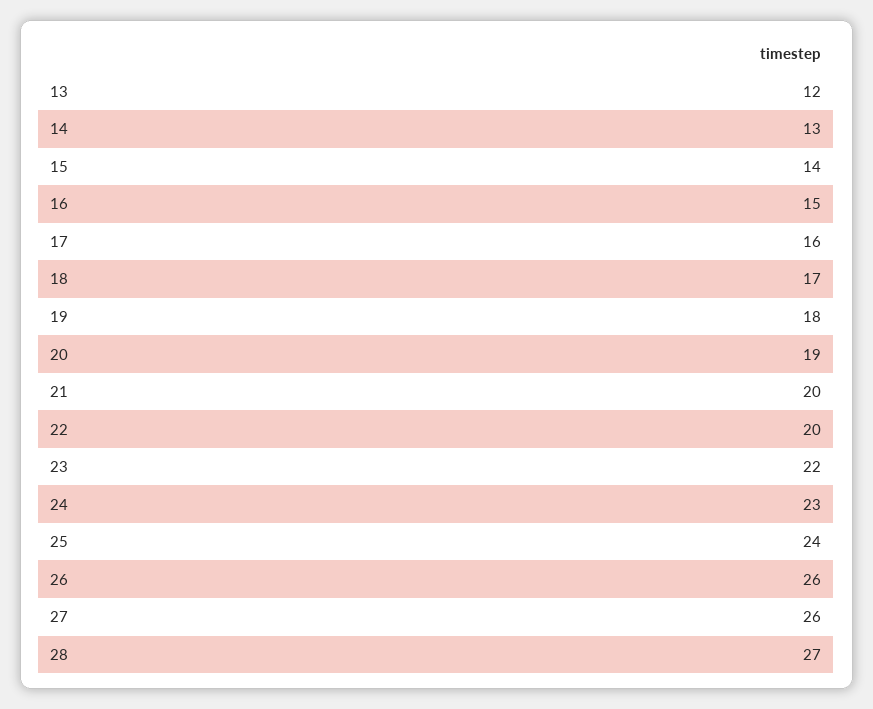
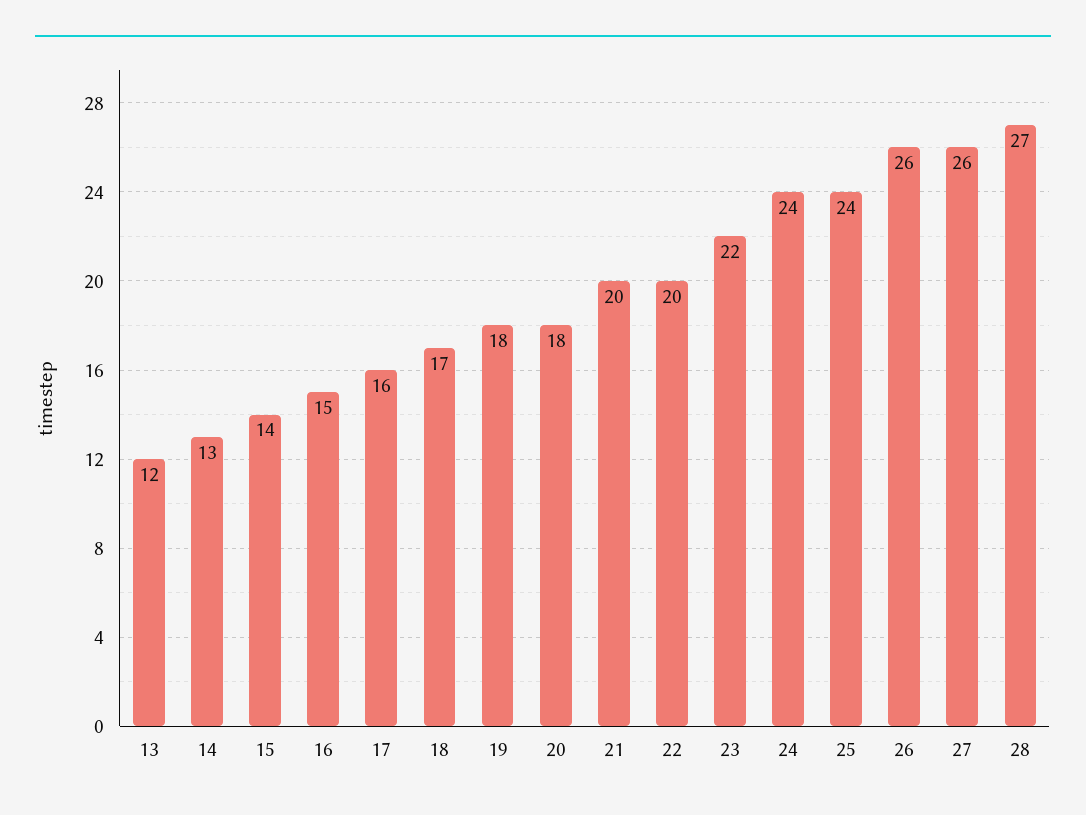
  {
    "13": 12,
    "14": 13,
    "15": 14,
    "16": 15,
    "17": 16,
    "18": 17,
    "19": 18,
-   "20": 19,
+   "20": 18,
    "21": 20,
    "22": 20,
    "23": 22,
-   "24": 23,
+   "24": 24,
    "25": 24,
    "26": 26,
    "27": 26,
    "28": 27
  }

